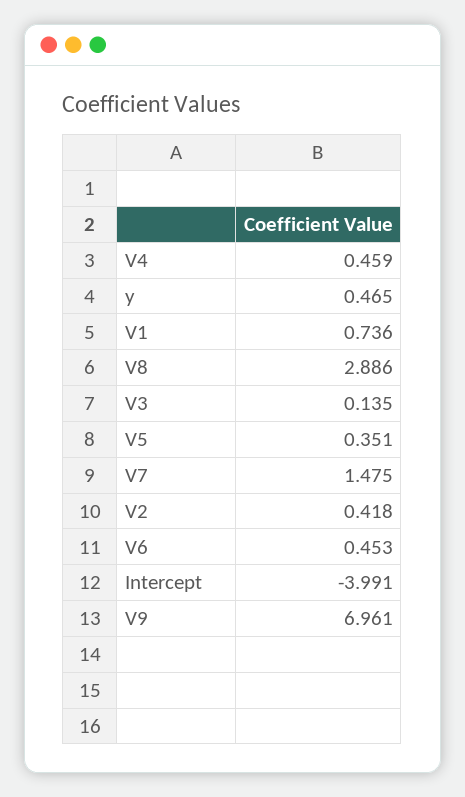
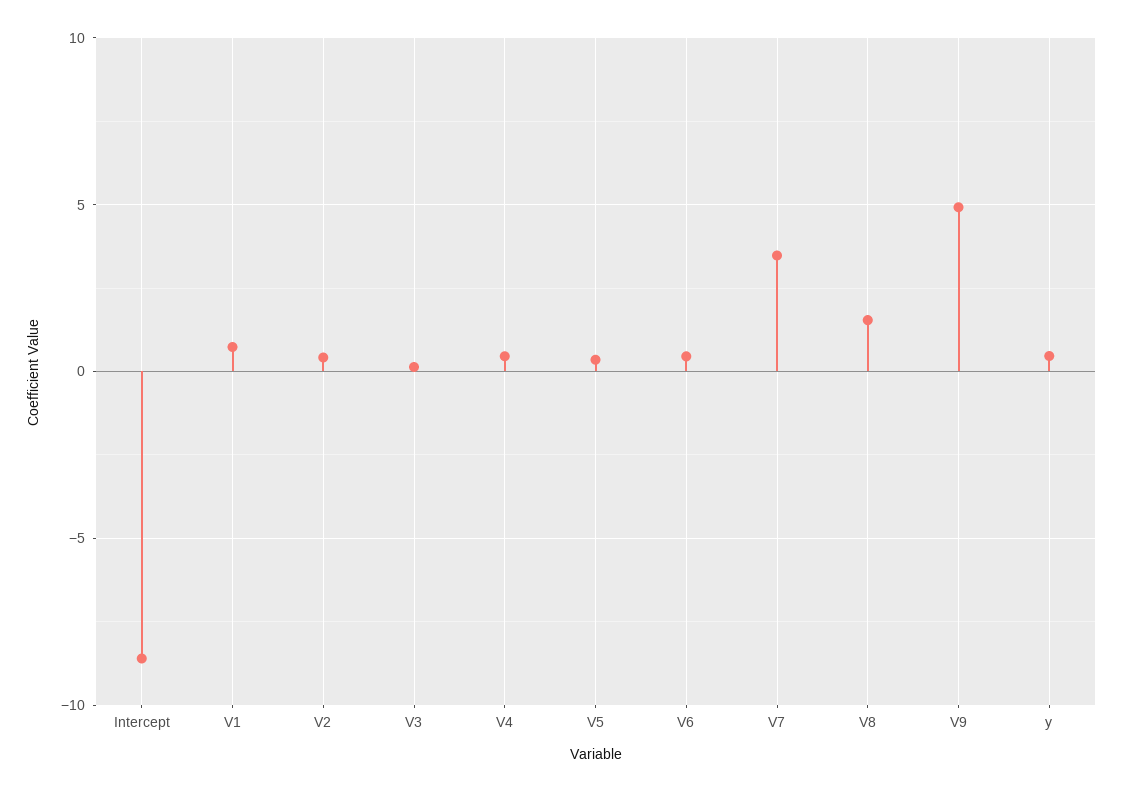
  {
    "V4": 0.459,
    "y": 0.465,
    "V1": 0.736,
-   "V8": 2.886,
+   "V8": 1.5,
    "V3": 0.135,
    "V5": 0.351,
-   "V7": 1.475,
+   "V7": 3.5,
    "V2": 0.418,
    "V6": 0.453,
-   "Intercept": -3.991,
+   "Intercept": -8.5,
-   "V9": 6.961
+   "V9": 5
  }

